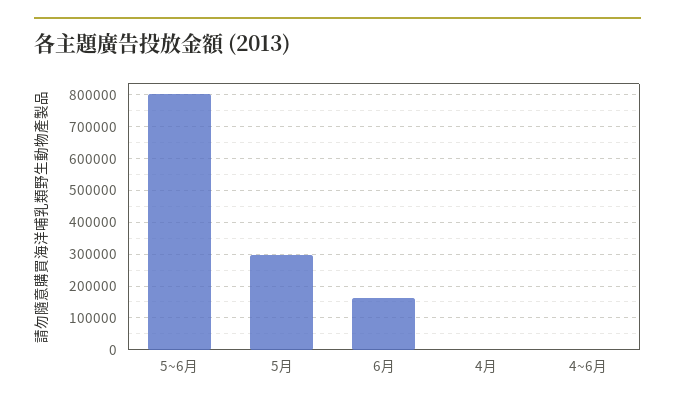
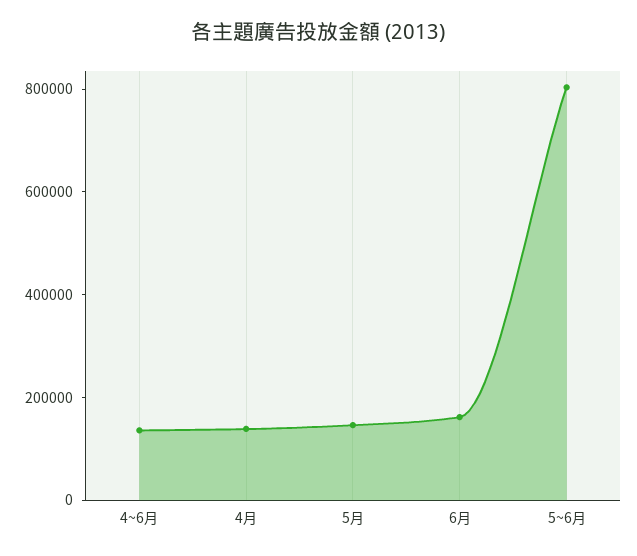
  {
    "5~6月": 800000,
-   "5月": 300000,
+   "5月": 150000,
    "6月": 160000,
-   "4月": 0,
+   "4月": 150000,
-   "4~6月": 0
+   "4~6月": 150000
  }

